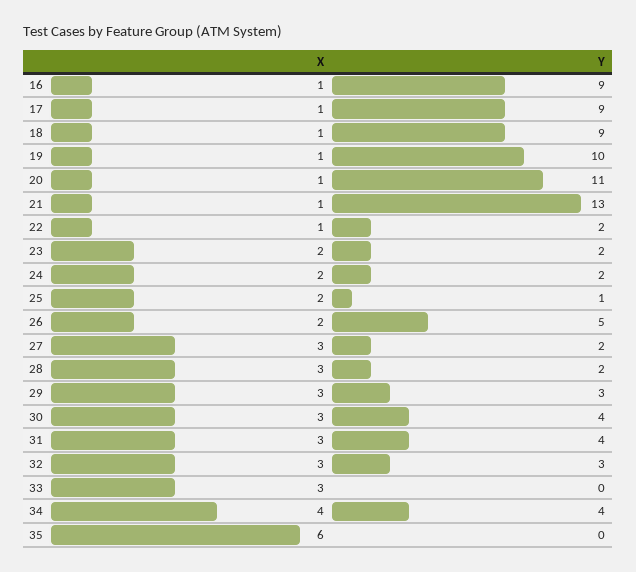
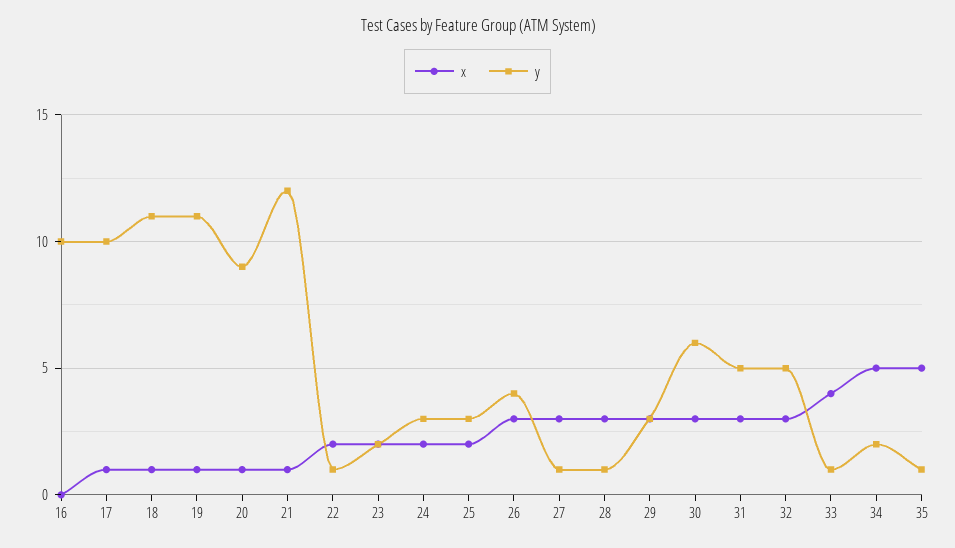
  {
    "X": {
-     "16": 1,
+     "16": 0,
      "17": 1,
      "18": 1,
      "19": 1,
      "20": 1,
      "21": 1,
-     "22": 1,
+     "22": 2,
      "23": 2,
      "24": 2,
      "25": 2,
-     "26": 2,
+     "26": 3,
      "27": 3,
      "28": 3,
      "29": 3,
      "30": 3,
      "31": 3,
      "32": 3,
-     "33": 3,
+     "33": 4,
-     "34": 4,
+     "34": 5,
-     "35": 6
+     "35": 5
    },
    "Y": {
-     "16": 9,
+     "16": 10,
-     "17": 9,
+     "17": 10,
-     "18": 9,
+     "18": 11,
-     "19": 10,
+     "19": 11,
-     "20": 11,
+     "20": 9,
-     "21": 13,
+     "21": 12,
-     "22": 2,
+     "22": 1,
      "23": 2,
-     "24": 2,
+     "24": 3,
-     "25": 1,
+     "25": 3,
-     "26": 5,
+     "26": 4,
-     "27": 2,
+     "27": 1,
-     "28": 2,
+     "28": 1,
      "29": 3,
-     "30": 4,
+     "30": 6,
-     "31": 4,
+     "31": 5,
-     "32": 3,
+     "32": 5,
-     "33": 0,
+     "33": 1,
-     "34": 4,
+     "34": 2,
-     "35": 0
+     "35": 1
    }
  }

